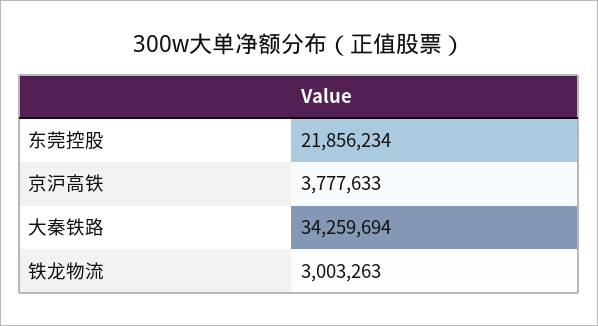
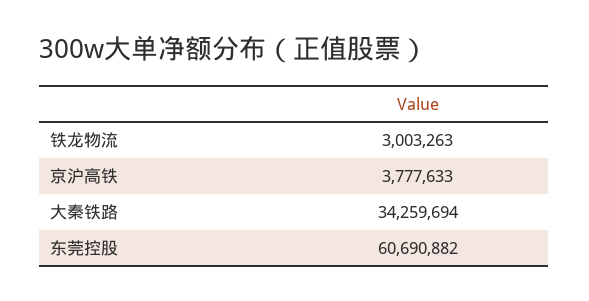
  {
-   "东莞控股": 21856234,
+   "东莞控股": 60690882,
    "京沪高铁": 3777633,
    "大秦铁路": 34259694,
    "铁龙物流": 3003263
  }

